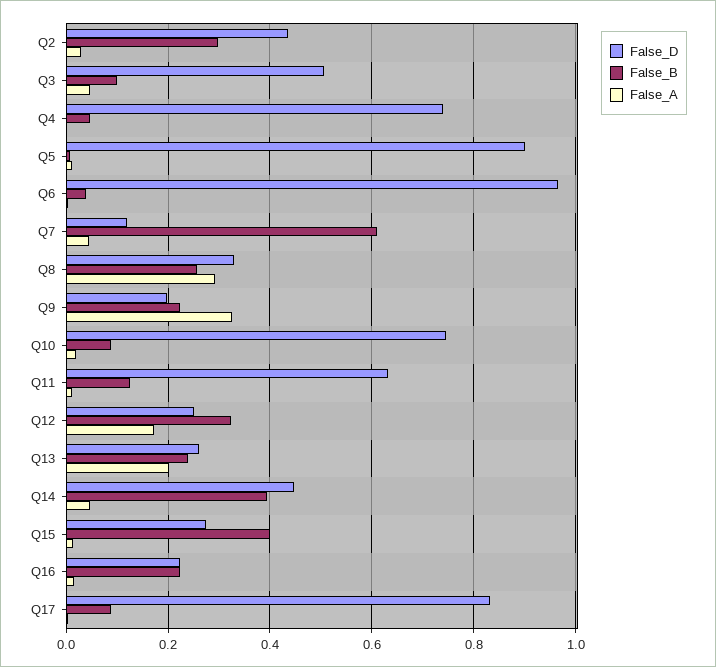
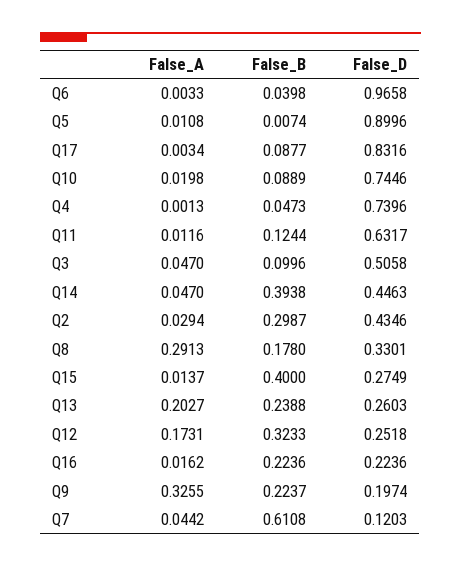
  {
    "False_D": {
      "Q2": 0.4346,
      "Q3": 0.5058,
      "Q4": 0.7396,
      "Q5": 0.8996,
      "Q6": 0.9658,
      "Q7": 0.1203,
      "Q8": 0.3301,
      "Q9": 0.1974,
      "Q10": 0.7446,
      "Q11": 0.6317,
      "Q12": 0.2518,
      "Q13": 0.2603,
      "Q14": 0.4463,
      "Q15": 0.2749,
      "Q16": 0.2236,
      "Q17": 0.8316
    },
    "False_B": {
      "Q2": 0.2987,
      "Q3": 0.0996,
      "Q4": 0.0473,
      "Q5": 0.0074,
      "Q6": 0.0398,
      "Q7": 0.6108,
-     "Q8": 0.26,
+     "Q8": 0.178,
      "Q9": 0.2237,
      "Q10": 0.0889,
      "Q11": 0.1244,
      "Q12": 0.3233,
      "Q13": 0.2388,
      "Q14": 0.3938,
      "Q15": 0.4,
      "Q16": 0.2236,
      "Q17": 0.0877
    },
    "False_A": {
      "Q2": 0.0294,
      "Q3": 0.047,
      "Q4": 0.0013,
      "Q5": 0.0108,
      "Q6": 0.0033,
      "Q7": 0.0442,
      "Q8": 0.2913,
      "Q9": 0.3255,
      "Q10": 0.0198,
      "Q11": 0.0116,
      "Q12": 0.1731,
      "Q13": 0.2027,
      "Q14": 0.047,
      "Q15": 0.0137,
      "Q16": 0.0162,
      "Q17": 0.0034
    }
  }

